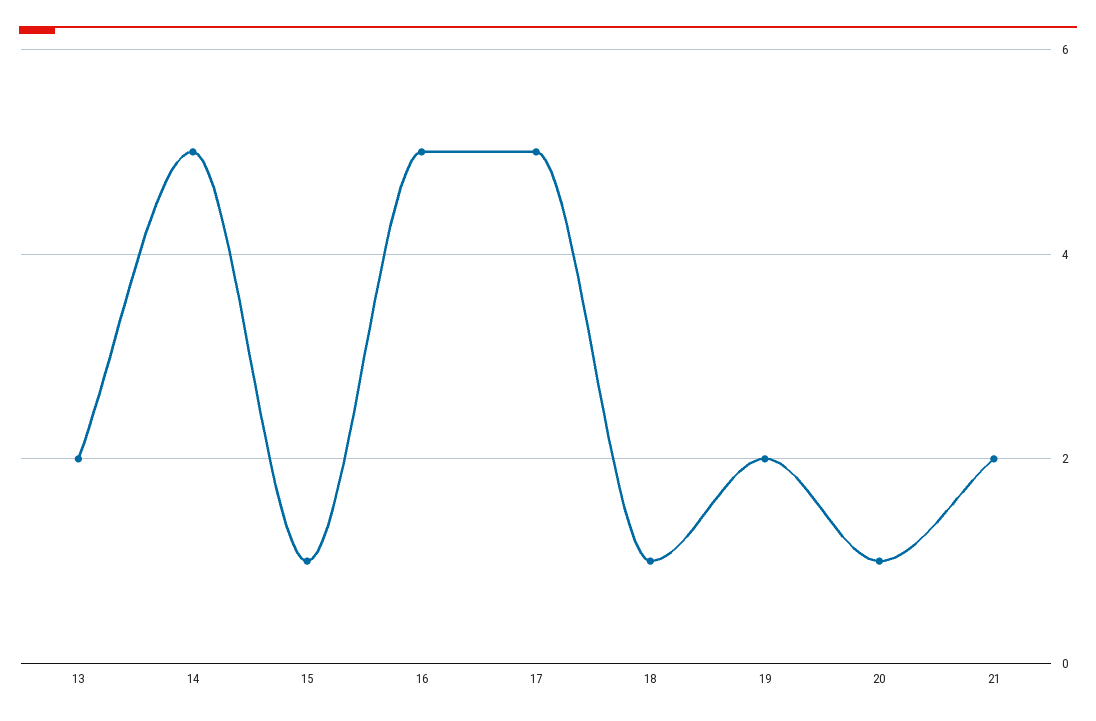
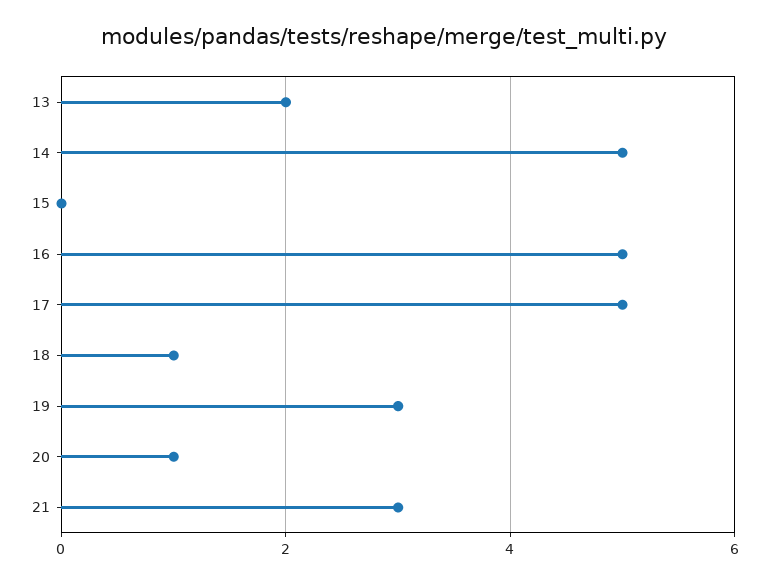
  {
    "13": 2,
    "14": 5,
-   "15": 1,
+   "15": 0,
    "16": 5,
    "17": 5,
    "18": 1,
-   "19": 2,
+   "19": 3,
    "20": 1,
-   "21": 2
+   "21": 3
  }

